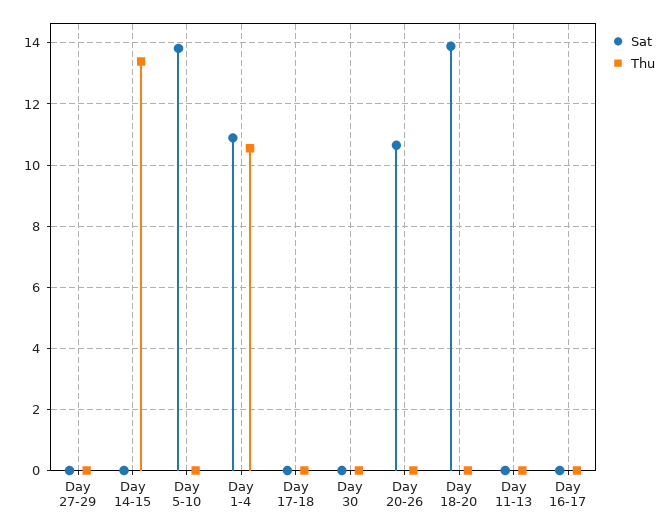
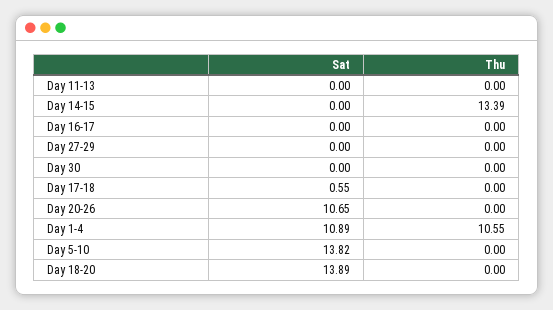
  {
    "Sat": {
      "Day 27-29": 0,
      "Day 14-15": 0,
      "Day 5-10": 13.82,
      "Day 1-4": 10.89,
-     "Day 17-18": 0,
+     "Day 17-18": 0.55,
      "Day 30": 0,
      "Day 20-26": 10.65,
      "Day 18-20": 13.89,
      "Day 11-13": 0,
      "Day 16-17": 0
    },
    "Thu": {
      "Day 27-29": 0,
      "Day 14-15": 13.39,
      "Day 5-10": 0,
      "Day 1-4": 10.55,
      "Day 17-18": 0,
      "Day 30": 0,
      "Day 20-26": 0,
      "Day 18-20": 0,
      "Day 11-13": 0,
      "Day 16-17": 0
    }
  }

